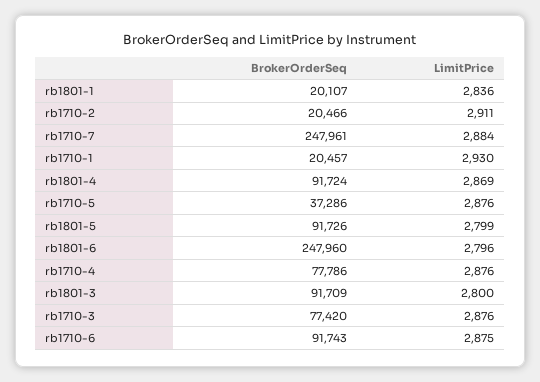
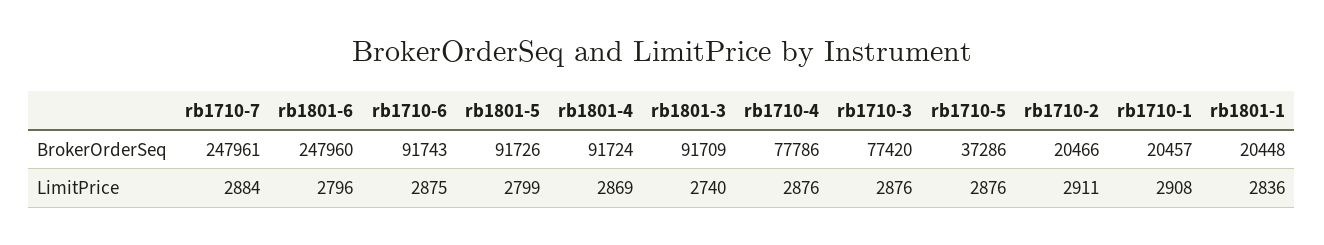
  {
    "BrokerOrderSeq": {
-     "rb1801-1": 20107,
+     "rb1801-1": 20448,
      "rb1710-2": 20466,
      "rb1710-7": 247961,
      "rb1710-1": 20457,
      "rb1801-4": 91724,
      "rb1710-5": 37286,
      "rb1801-5": 91726,
      "rb1801-6": 247960,
      "rb1710-4": 77786,
      "rb1801-3": 91709,
      "rb1710-3": 77420,
      "rb1710-6": 91743
    },
    "LimitPrice": {
      "rb1801-1": 2836,
      "rb1710-2": 2911,
      "rb1710-7": 2884,
-     "rb1710-1": 2930,
+     "rb1710-1": 2908,
      "rb1801-4": 2869,
      "rb1710-5": 2876,
      "rb1801-5": 2799,
      "rb1801-6": 2796,
      "rb1710-4": 2876,
-     "rb1801-3": 2800,
+     "rb1801-3": 2740,
      "rb1710-3": 2876,
      "rb1710-6": 2875
    }
  }

